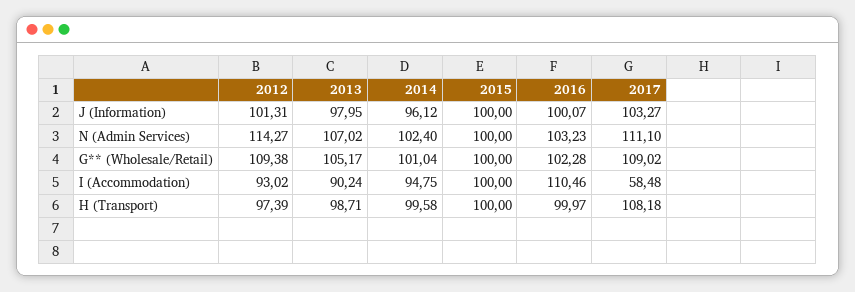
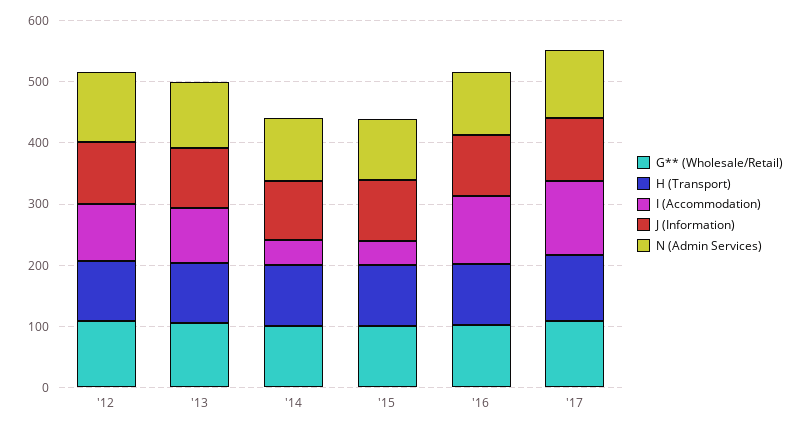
  {
    "J (Information)": {
      "2012": 101.31,
      "2013": 97.95,
      "2014": 96.12,
      "2015": 100,
      "2016": 100.07,
      "2017": 103.27
    },
    "N (Admin Services)": {
      "2012": 114.27,
      "2013": 107.02,
      "2014": 102.4,
      "2015": 100,
      "2016": 103.23,
      "2017": 111.1
    },
    "G** (Wholesale/Retail)": {
      "2012": 109.38,
      "2013": 105.17,
      "2014": 101.04,
      "2015": 100,
      "2016": 102.28,
      "2017": 109.02
    },
    "I (Accommodation)": {
      "2012": 93.02,
      "2013": 90.24,
-     "2014": 94.75,
+     "2014": 40,
-     "2015": 100,
+     "2015": 40,
      "2016": 110.46,
-     "2017": 58.48
+     "2017": 120
    },
    "H (Transport)": {
      "2012": 97.39,
      "2013": 98.71,
      "2014": 99.58,
      "2015": 100,
      "2016": 99.97,
      "2017": 108.18
    }
  }

